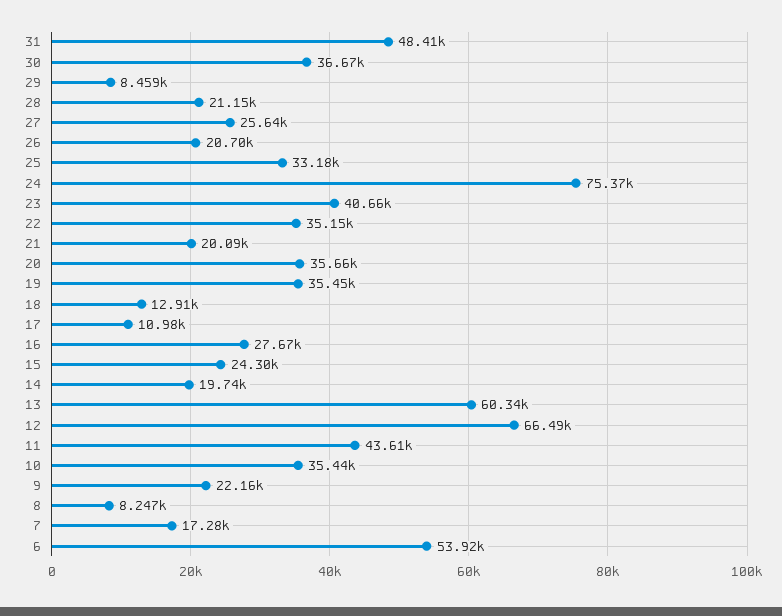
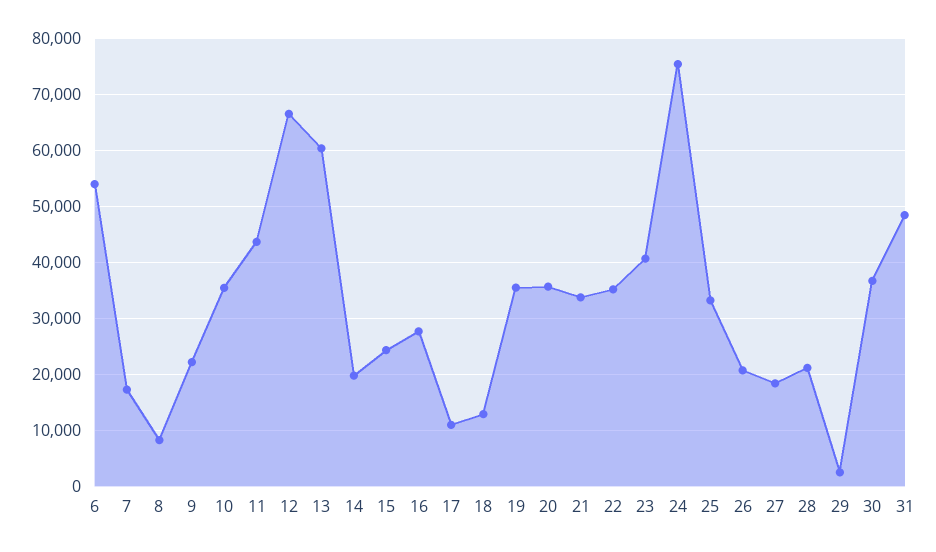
  {
    "31": 48410,
    "30": 36670,
-   "29": 8459,
+   "29": 2000,
    "28": 21150,
-   "27": 25640,
+   "27": 18000,
    "26": 20700,
    "25": 33180,
    "24": 75370,
    "23": 40660,
    "22": 35150,
-   "21": 20090,
+   "21": 34000,
    "20": 35660,
    "19": 35450,
    "18": 12910,
    "17": 10980,
    "16": 27670,
    "15": 24300,
    "14": 19740,
    "13": 60340,
    "12": 66490,
    "11": 43610,
    "10": 35440,
    "9": 22160,
    "8": 8247,
    "7": 17280,
    "6": 53920
  }

